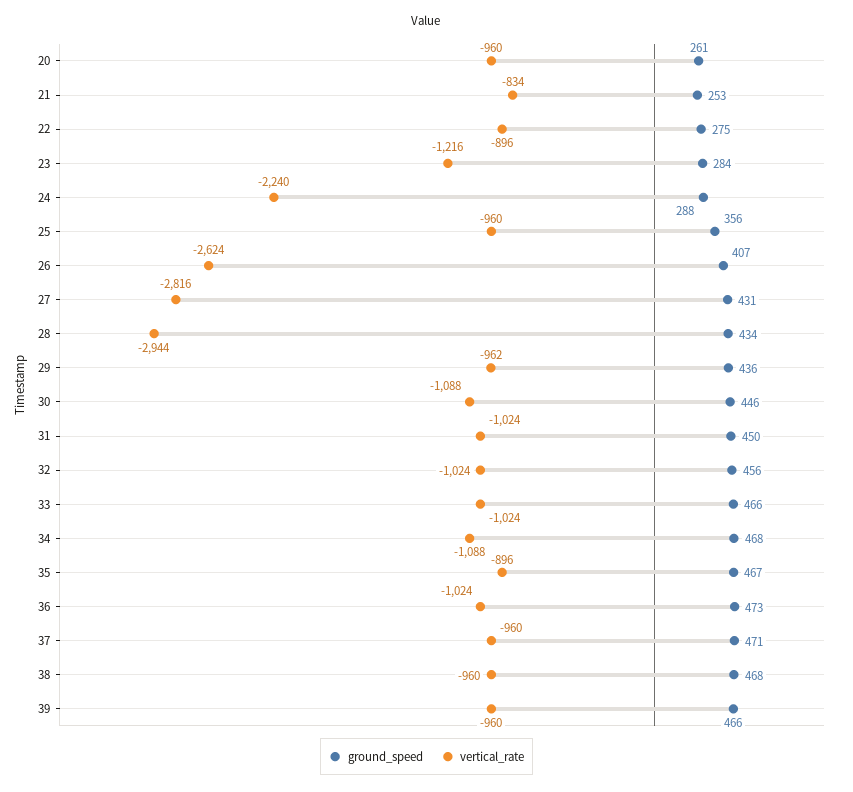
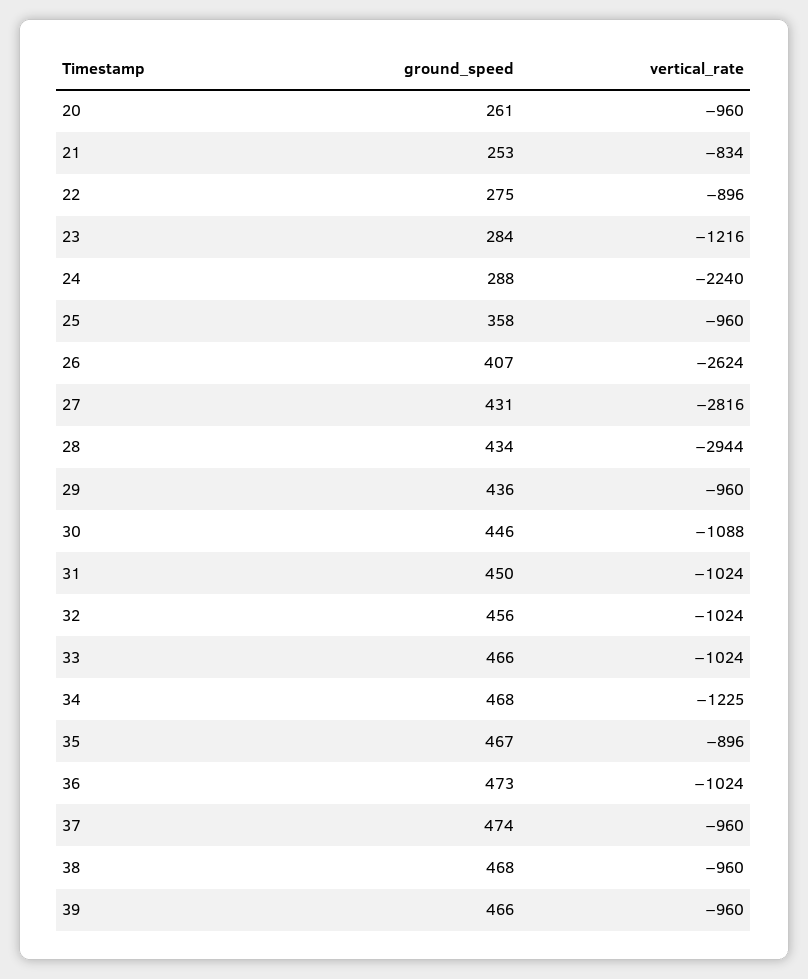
  {
    "ground_speed": {
      "20": 261,
      "21": 253,
      "22": 275,
      "23": 284,
      "24": 288,
-     "25": 356,
+     "25": 358,
      "26": 407,
      "27": 431,
      "28": 434,
      "29": 436,
      "30": 446,
      "31": 450,
      "32": 456,
      "33": 466,
      "34": 468,
      "35": 467,
      "36": 473,
-     "37": 471,
+     "37": 474,
      "38": 468,
      "39": 466
    },
    "vertical_rate": {
      "20": -960,
      "21": -834,
      "22": -896,
      "23": -1216,
      "24": -2240,
      "25": -960,
      "26": -2624,
      "27": -2816,
      "28": -2944,
-     "29": -962,
+     "29": -960,
      "30": -1088,
      "31": -1024,
      "32": -1024,
      "33": -1024,
-     "34": -1088,
+     "34": -1225,
      "35": -896,
      "36": -1024,
      "37": -960,
      "38": -960,
      "39": -960
    }
  }

